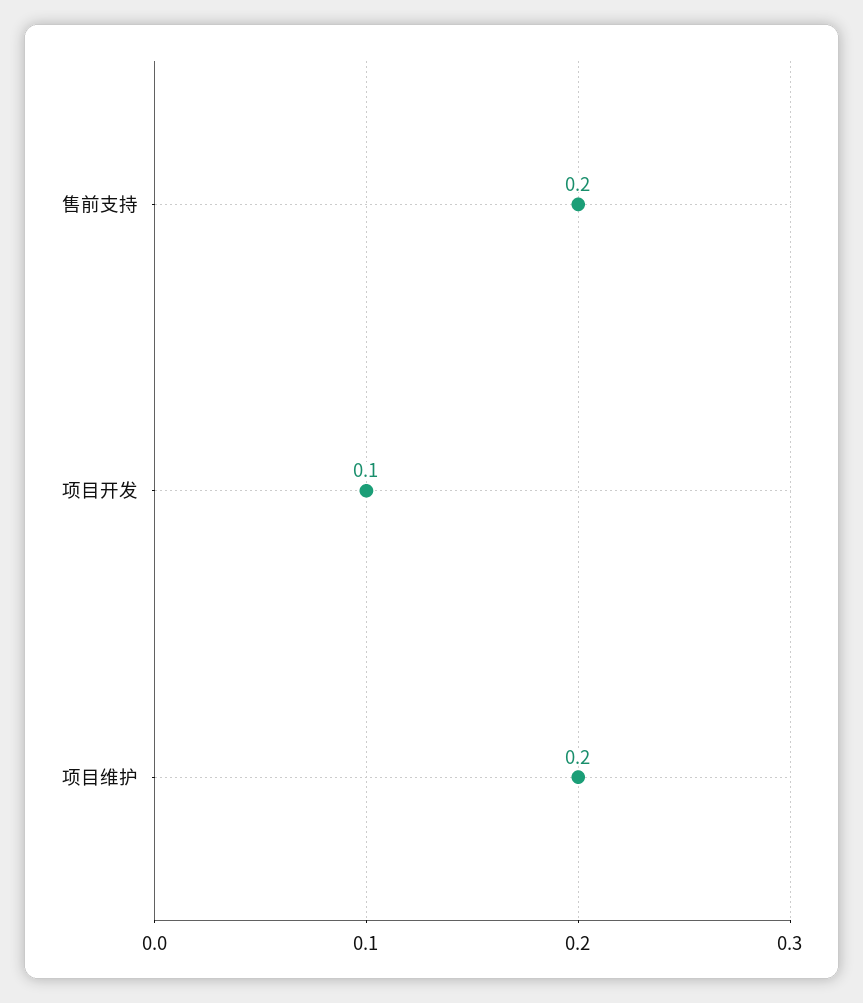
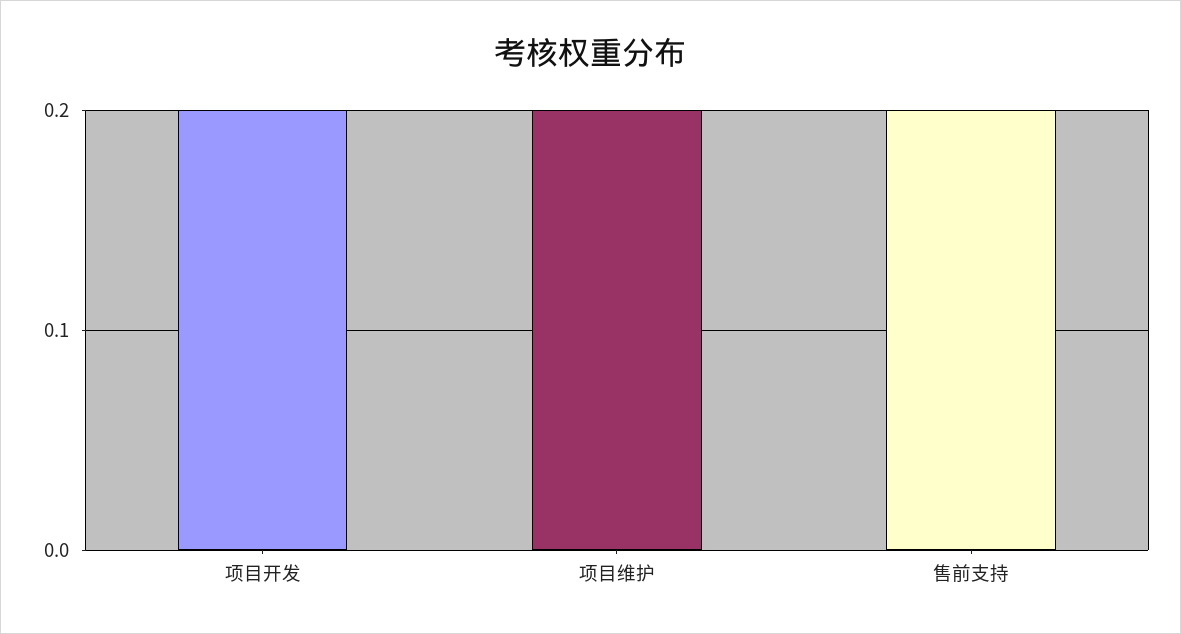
  {
    "售前支持": 0.2,
-   "项目开发": 0.1,
+   "项目开发": 0.2,
    "项目维护": 0.2
  }

